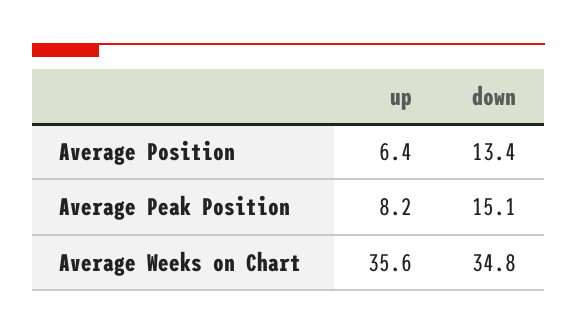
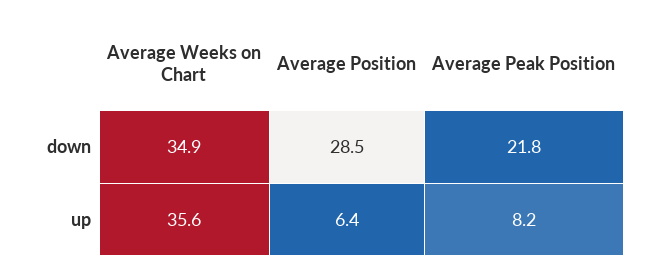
  {
    "up": {
      "Average Position": 6.4,
      "Average Peak Position": 8.2,
      "Average Weeks on Chart": 35.6
    },
    "down": {
-     "Average Position": 13.4,
+     "Average Position": 28.5,
-     "Average Peak Position": 15.1,
+     "Average Peak Position": 21.8,
-     "Average Weeks on Chart": 34.8
+     "Average Weeks on Chart": 34.9
    }
  }

